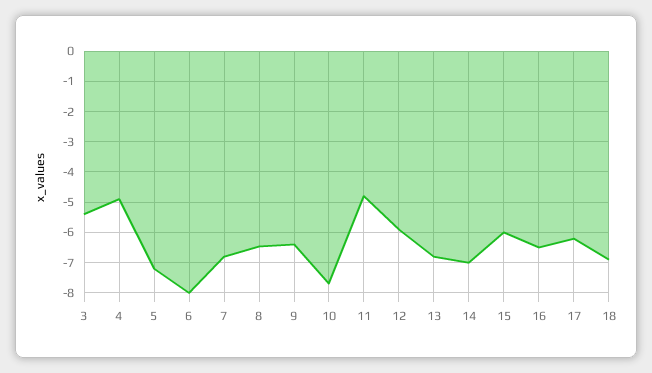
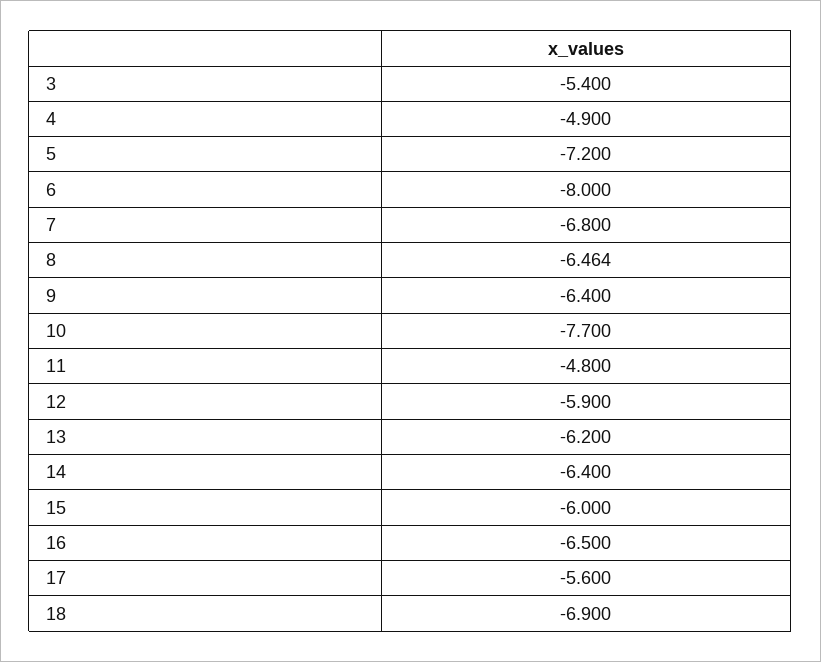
  {
    "3": -5.4,
    "4": -4.9,
    "5": -7.2,
    "6": -8,
    "7": -6.8,
    "8": -6.464,
    "9": -6.4,
    "10": -7.7,
    "11": -4.8,
    "12": -5.9,
-   "13": -6.8,
+   "13": -6.2,
-   "14": -7,
+   "14": -6.4,
    "15": -6,
    "16": -6.5,
-   "17": -6.2,
+   "17": -5.6,
    "18": -6.9
  }

